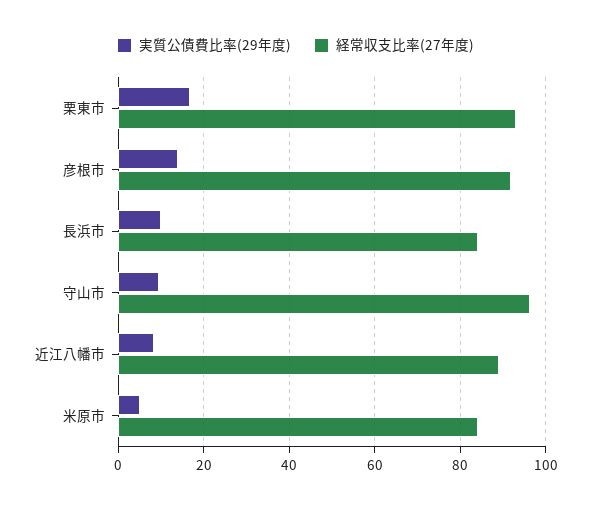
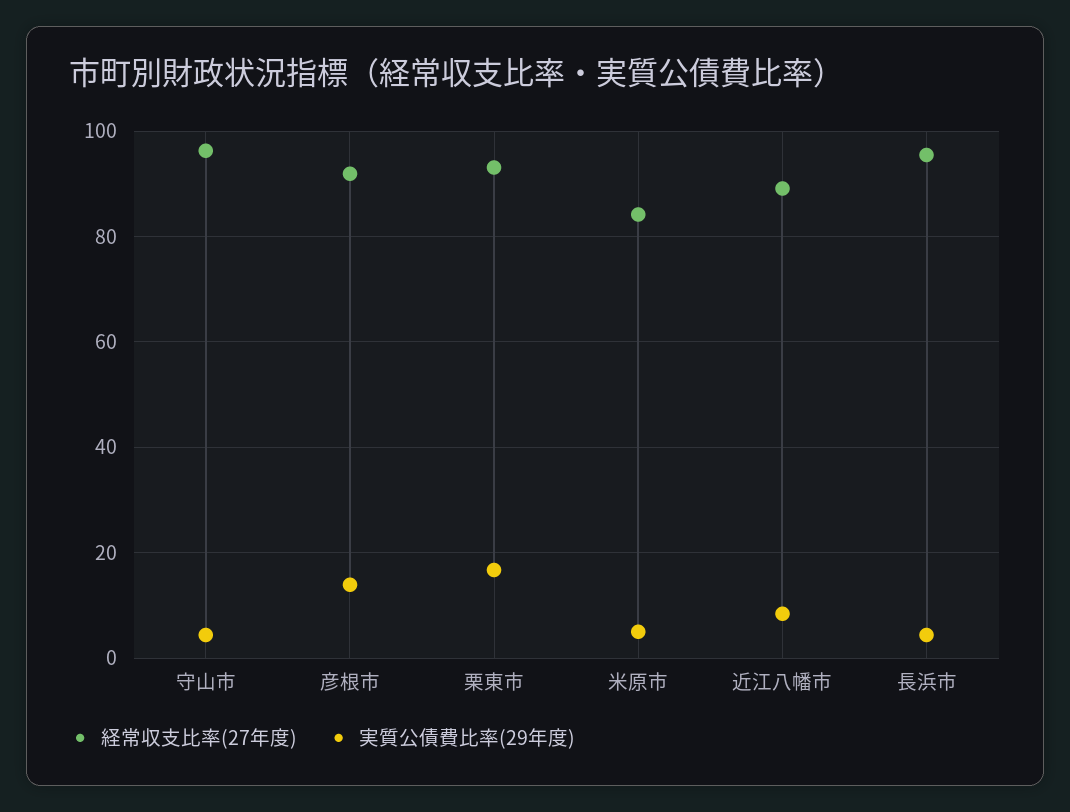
  {
    "実質公債費比率(29年度)": {
      "栗東市": 16,
      "彦根市": 14,
-     "長浜市": 10,
+     "長浜市": 4,
-     "守山市": 10,
+     "守山市": 4,
      "近江八幡市": 8,
      "米原市": 6
    },
    "経常収支比率(27年度)": {
      "栗東市": 94,
      "彦根市": 92,
-     "長浜市": 84,
+     "長浜市": 96,
      "守山市": 96,
      "近江八幡市": 90,
      "米原市": 84
    }
  }

